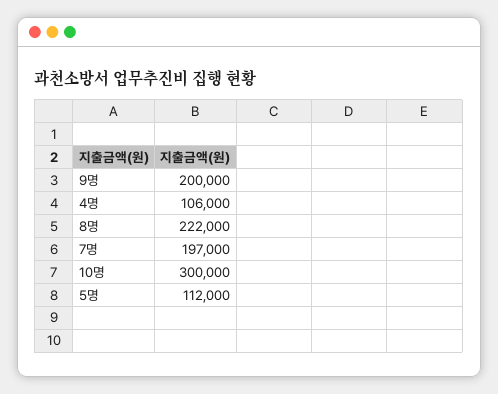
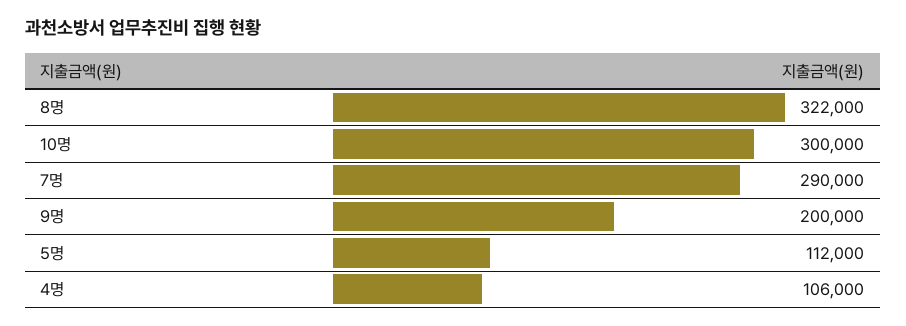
  {
    "9명": 200000,
    "4명": 106000,
-   "8명": 222000,
+   "8명": 322000,
-   "7명": 197000,
+   "7명": 290000,
    "10명": 300000,
    "5명": 112000
  }

